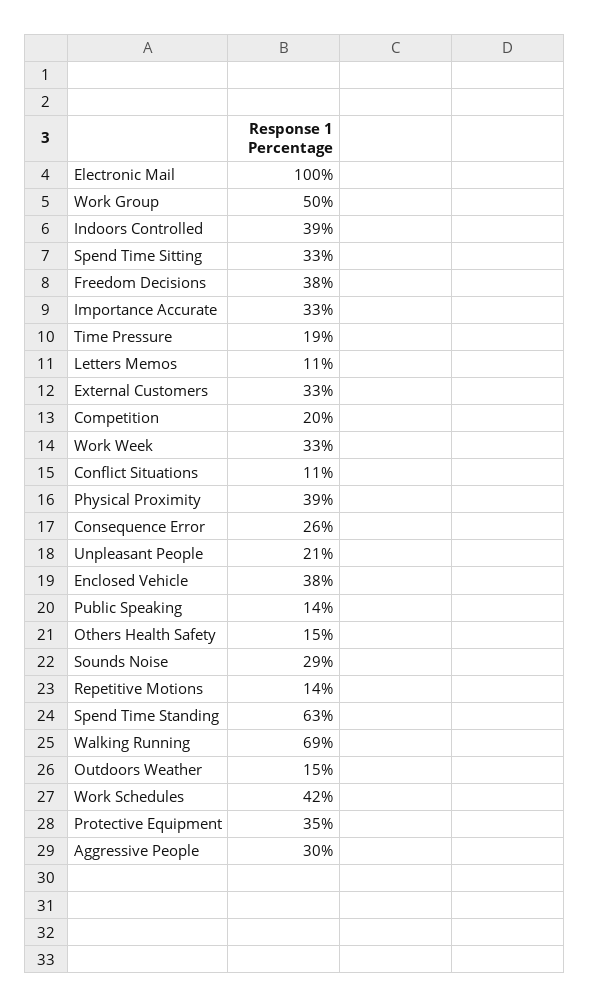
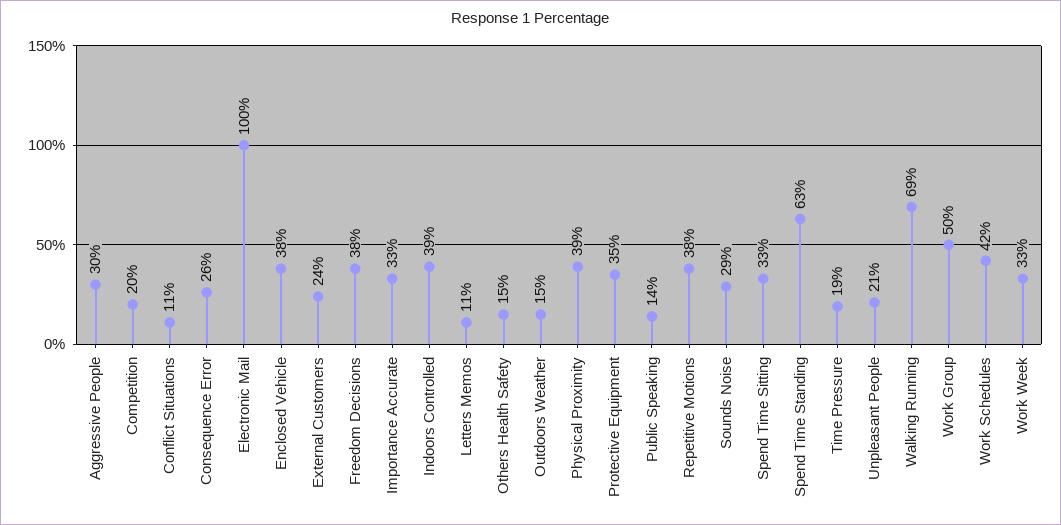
  {
    "Electronic Mail": 100,
    "Work Group": 50,
    "Indoors Controlled": 39,
    "Spend Time Sitting": 33,
    "Freedom Decisions": 38,
    "Importance Accurate": 33,
    "Time Pressure": 19,
    "Letters Memos": 11,
-   "External Customers": 33,
+   "External Customers": 24,
    "Competition": 20,
    "Work Week": 33,
    "Conflict Situations": 11,
    "Physical Proximity": 39,
    "Consequence Error": 26,
    "Unpleasant People": 21,
    "Enclosed Vehicle": 38,
    "Public Speaking": 14,
    "Others Health Safety": 15,
    "Sounds Noise": 29,
-   "Repetitive Motions": 14,
+   "Repetitive Motions": 38,
    "Spend Time Standing": 63,
    "Walking Running": 69,
    "Outdoors Weather": 15,
    "Work Schedules": 42,
    "Protective Equipment": 35,
    "Aggressive People": 30
  }

